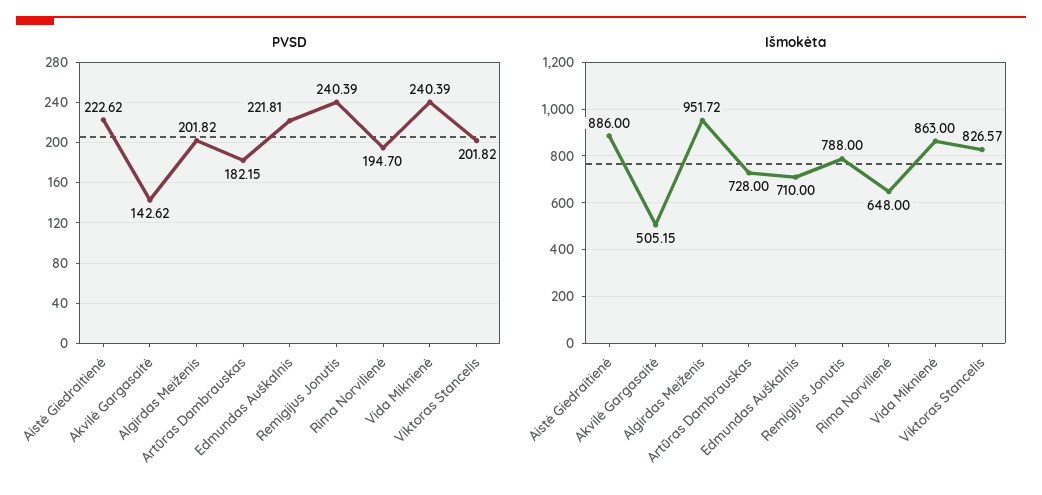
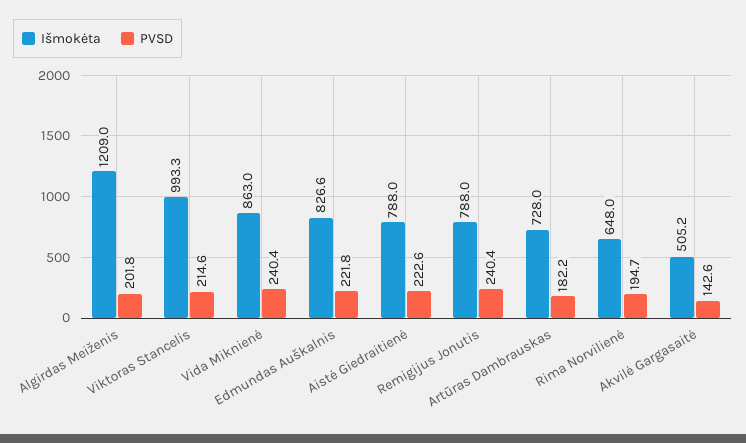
  {
    "PVSD": {
      "Aistė Giedraitienė": 222.62,
      "Akvilė Gargasaitė": 142.62,
      "Algirdas Meiženis": 201.82,
      "Artūras Dambrauskas": 182.15,
      "Edmundas Auškalnis": 221.81,
      "Remigijus Jonutis": 240.39,
      "Rima Norvilienė": 194.7,
      "Vida Miknienė": 240.39,
-     "Viktoras Stancelis": 201.82
+     "Viktoras Stancelis": 214.6
    },
    "Išmokėta": {
-     "Aistė Giedraitienė": 886,
+     "Aistė Giedraitienė": 788,
      "Akvilė Gargasaitė": 505.15,
-     "Algirdas Meiženis": 951.72,
+     "Algirdas Meiženis": 1209,
      "Artūras Dambrauskas": 728,
-     "Edmundas Auškalnis": 710,
+     "Edmundas Auškalnis": 826.6,
      "Remigijus Jonutis": 788,
      "Rima Norvilienė": 648,
      "Vida Miknienė": 863,
-     "Viktoras Stancelis": 826.57
+     "Viktoras Stancelis": 993.3
    }
  }

